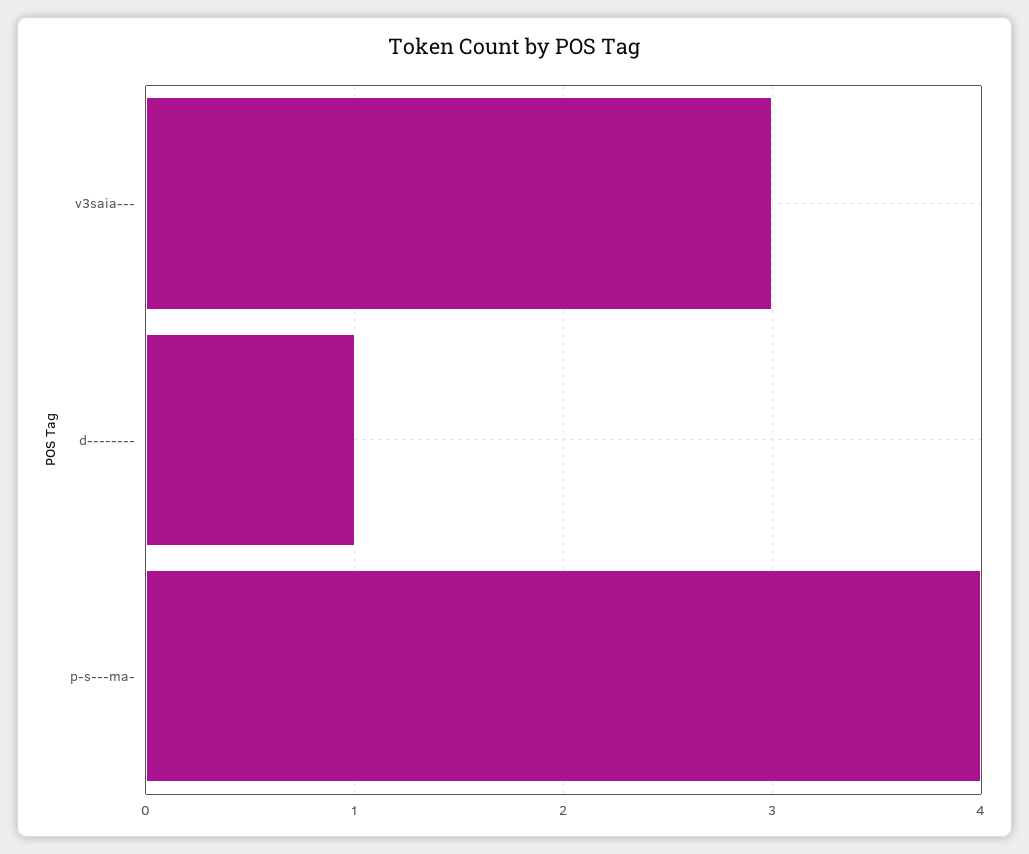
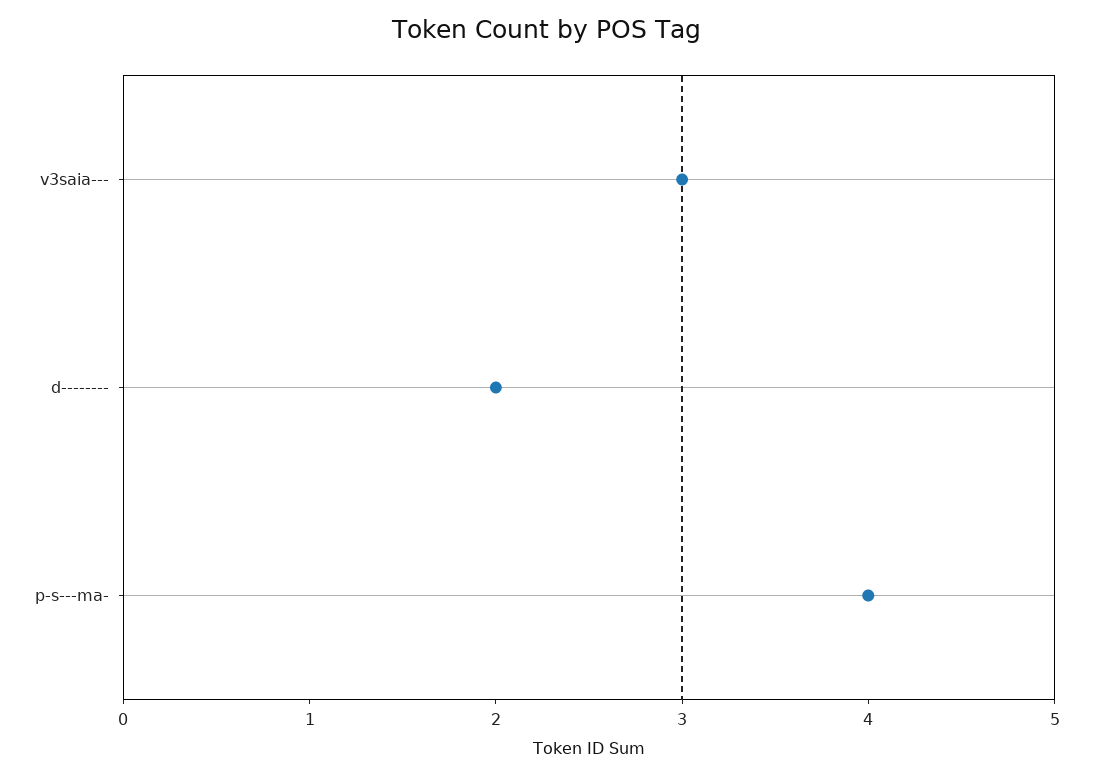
  {
    "v3saia---": 3,
-   "d--------": 1,
+   "d--------": 2,
    "p-s---ma-": 4
  }

